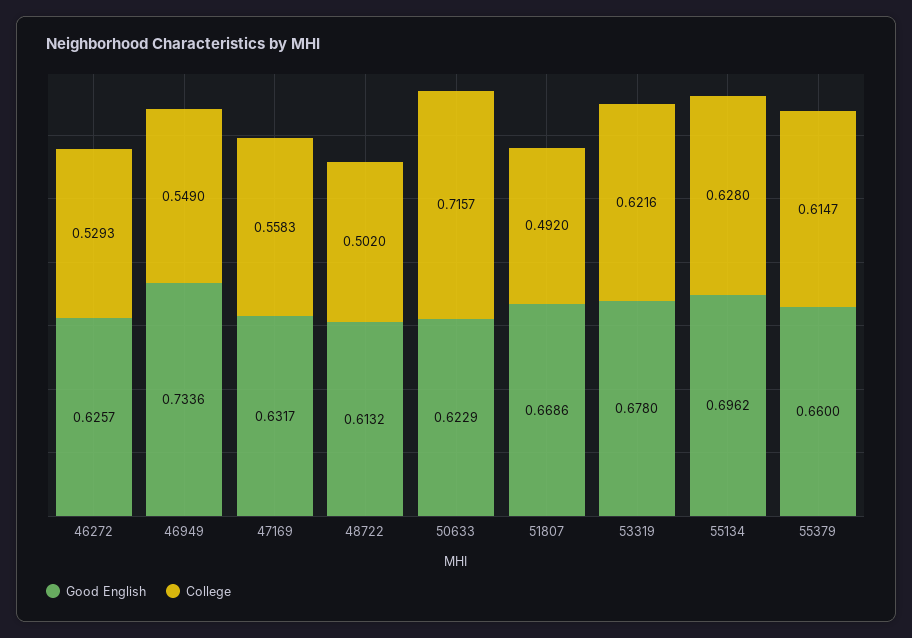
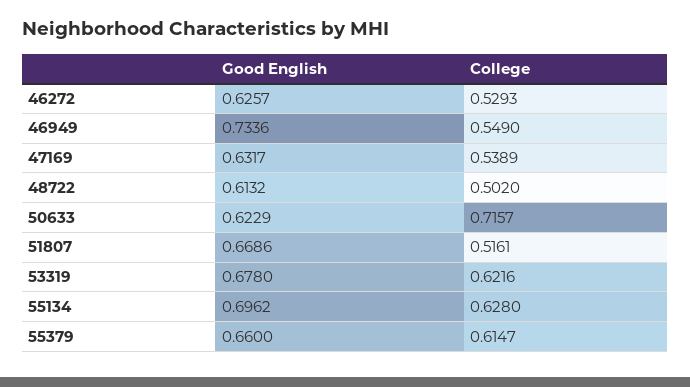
  {
    "Good English": {
      "46272": 0.6257,
      "46949": 0.7336,
      "47169": 0.6317,
      "48722": 0.6132,
      "50633": 0.6229,
      "51807": 0.6686,
      "53319": 0.678,
      "55134": 0.6962,
      "55379": 0.66
    },
    "College": {
      "46272": 0.5293,
      "46949": 0.549,
-     "47169": 0.5583,
+     "47169": 0.5389,
      "48722": 0.502,
      "50633": 0.7157,
-     "51807": 0.492,
+     "51807": 0.5161,
      "53319": 0.6216,
      "55134": 0.628,
      "55379": 0.6147
    }
  }

